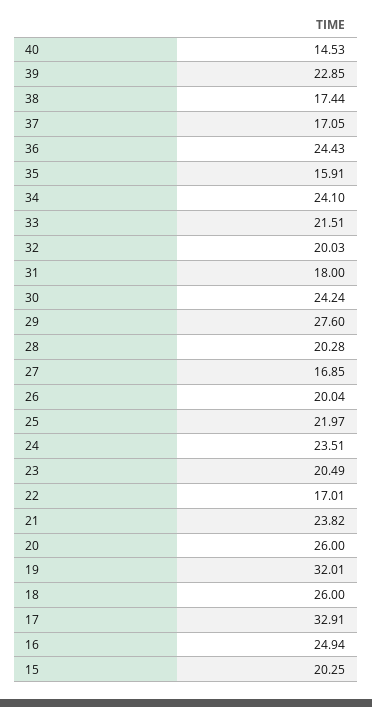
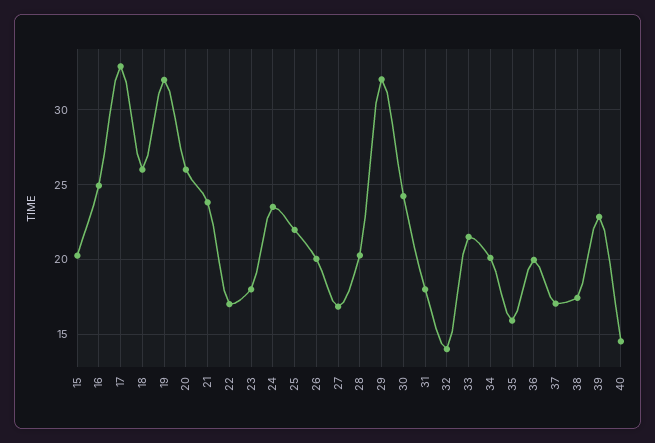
  {
    "40": 14.53,
    "39": 22.85,
    "38": 17.44,
    "37": 17.05,
-   "36": 24.43,
+   "36": 20,
    "35": 15.91,
-   "34": 24.1,
+   "34": 20,
    "33": 21.51,
-   "32": 20.03,
+   "32": 14,
    "31": 18,
    "30": 24.24,
-   "29": 27.6,
+   "29": 32,
    "28": 20.28,
    "27": 16.85,
    "26": 20.04,
    "25": 21.97,
    "24": 23.51,
-   "23": 20.49,
+   "23": 18,
    "22": 17.01,
    "21": 23.82,
    "20": 26,
    "19": 32.01,
    "18": 26,
    "17": 32.91,
    "16": 24.94,
    "15": 20.25
  }

